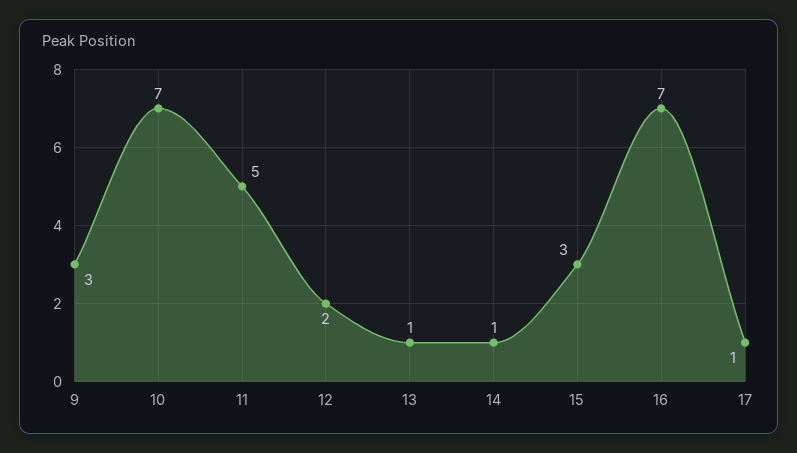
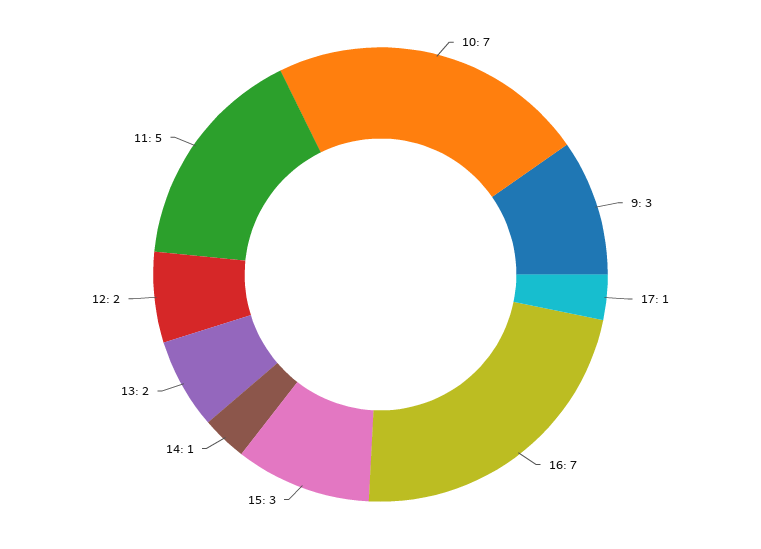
  {
    "9": 3,
    "10": 7,
    "11": 5,
    "12": 2,
-   "13": 1,
+   "13": 2,
    "14": 1,
    "15": 3,
    "16": 7,
    "17": 1
  }

